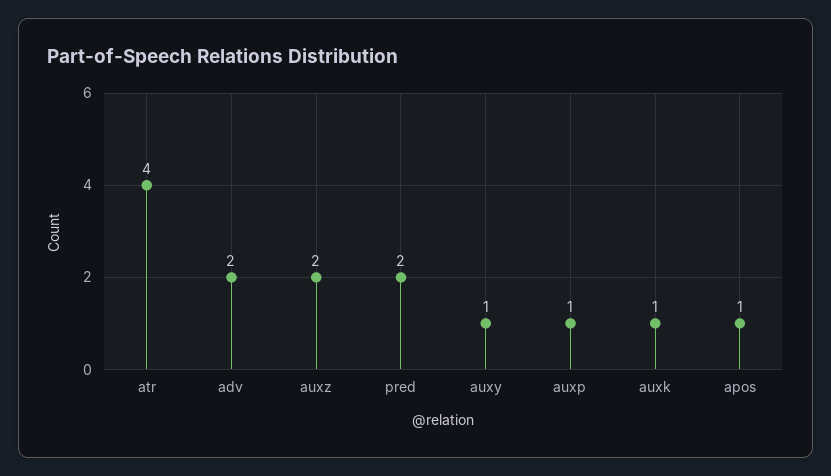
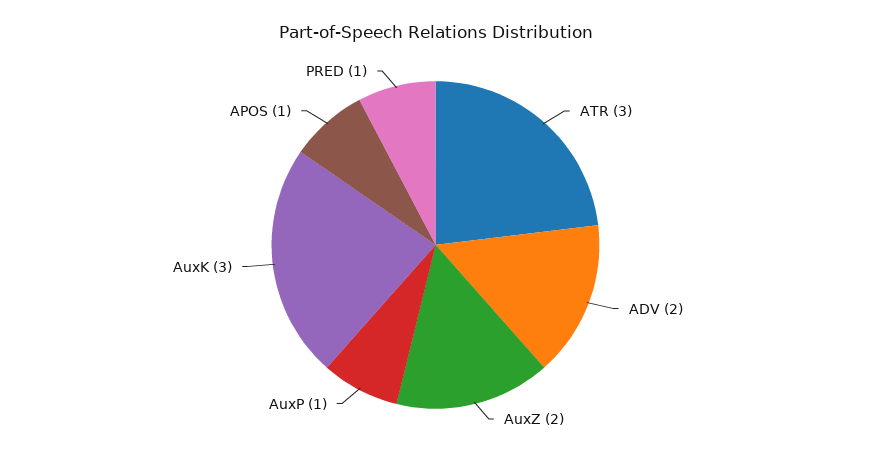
  {
-   "atr": 4,
+   "atr": 3,
    "adv": 2,
    "auxz": 2,
-   "pred": 2,
+   "pred": 1,
-   "auxy": 1,
    "auxp": 1,
-   "auxk": 1,
+   "auxk": 3,
    "apos": 1
  }

